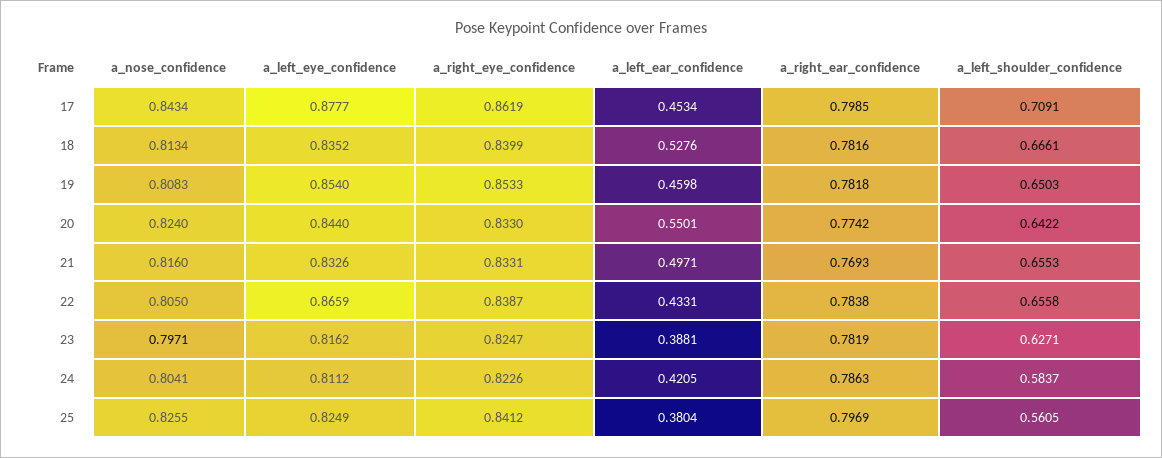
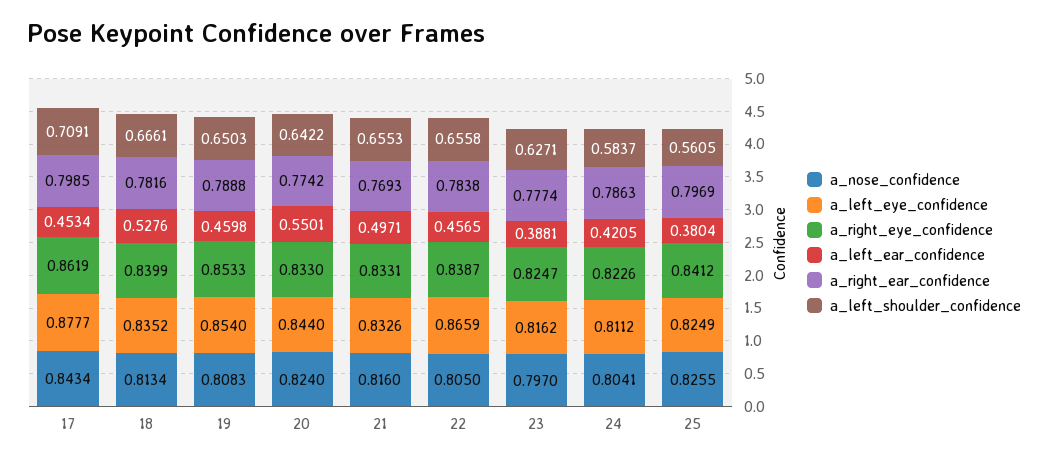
  {
    "a_nose_confidence": {
      "17": 0.8434,
      "18": 0.8134,
      "19": 0.8083,
      "20": 0.824,
      "21": 0.816,
      "22": 0.805,
-     "23": 0.7971,
+     "23": 0.797,
      "24": 0.8041,
      "25": 0.8255
    },
    "a_left_eye_confidence": {
      "17": 0.8777,
      "18": 0.8352,
      "19": 0.854,
      "20": 0.844,
      "21": 0.8326,
      "22": 0.8659,
      "23": 0.8162,
      "24": 0.8112,
      "25": 0.8249
    },
    "a_right_eye_confidence": {
      "17": 0.8619,
      "18": 0.8399,
      "19": 0.8533,
      "20": 0.833,
      "21": 0.8331,
      "22": 0.8387,
      "23": 0.8247,
      "24": 0.8226,
      "25": 0.8412
    },
    "a_left_ear_confidence": {
      "17": 0.4534,
      "18": 0.5276,
      "19": 0.4598,
      "20": 0.5501,
      "21": 0.4971,
-     "22": 0.4331,
+     "22": 0.4565,
      "23": 0.3881,
      "24": 0.4205,
      "25": 0.3804
    },
    "a_right_ear_confidence": {
      "17": 0.7985,
      "18": 0.7816,
-     "19": 0.7818,
+     "19": 0.7888,
      "20": 0.7742,
      "21": 0.7693,
      "22": 0.7838,
-     "23": 0.7819,
+     "23": 0.7774,
      "24": 0.7863,
      "25": 0.7969
    },
    "a_left_shoulder_confidence": {
      "17": 0.7091,
      "18": 0.6661,
      "19": 0.6503,
      "20": 0.6422,
      "21": 0.6553,
      "22": 0.6558,
      "23": 0.6271,
      "24": 0.5837,
      "25": 0.5605
    }
  }

